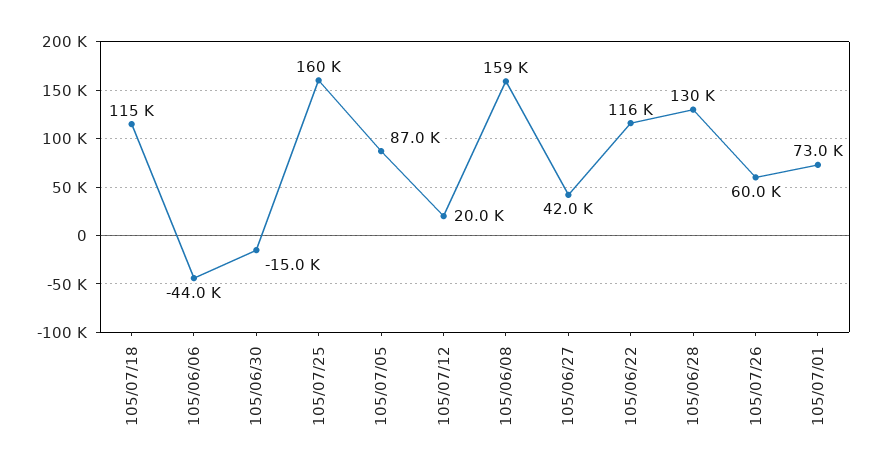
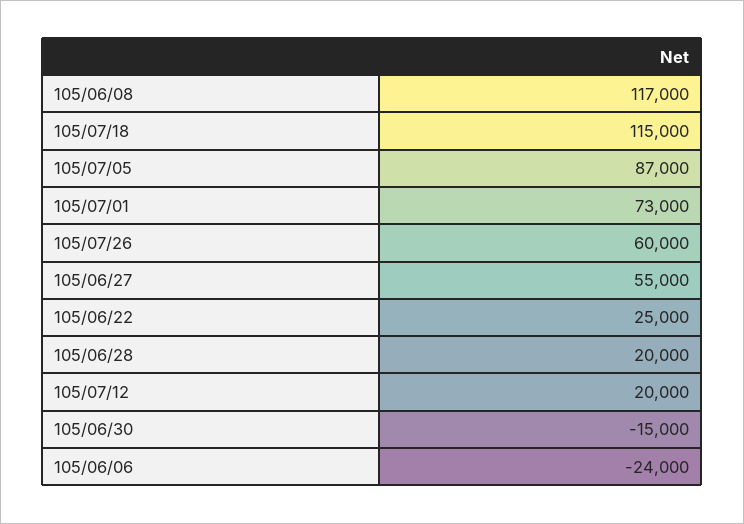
  {
    "105/07/18": 115000,
-   "105/06/06": -44000,
+   "105/06/06": -24000,
    "105/06/30": -15000,
-   "105/07/25": 160000,
    "105/07/05": 87000,
    "105/07/12": 20000,
-   "105/06/08": 159000,
+   "105/06/08": 117000,
-   "105/06/27": 42000,
+   "105/06/27": 55000,
-   "105/06/22": 116000,
+   "105/06/22": 25000,
-   "105/06/28": 130000,
+   "105/06/28": 20000,
    "105/07/26": 60000,
    "105/07/01": 73000
  }

